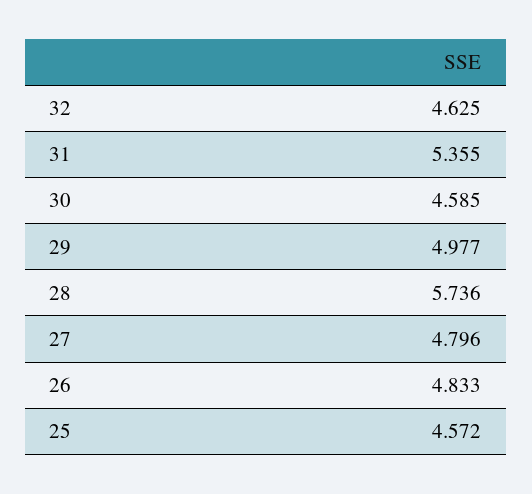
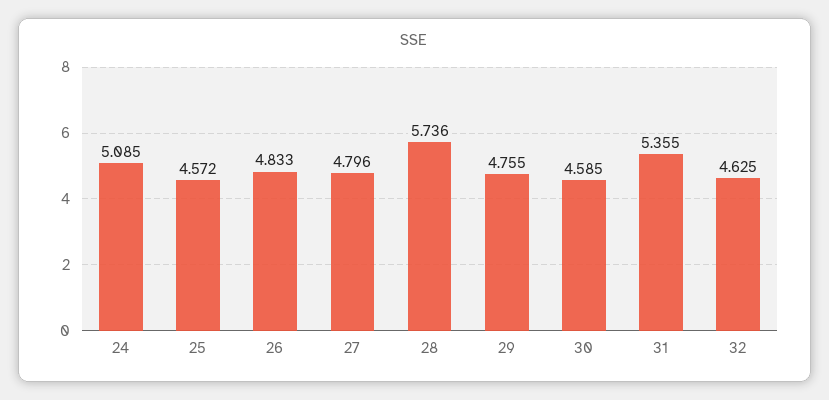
  {
    "32": 4.625,
    "31": 5.355,
    "30": 4.585,
-   "29": 4.977,
+   "29": 4.755,
    "28": 5.736,
    "27": 4.796,
    "26": 4.833,
-   "25": 4.572
+   "25": 4.572,
+   "24": 5.085
  }

